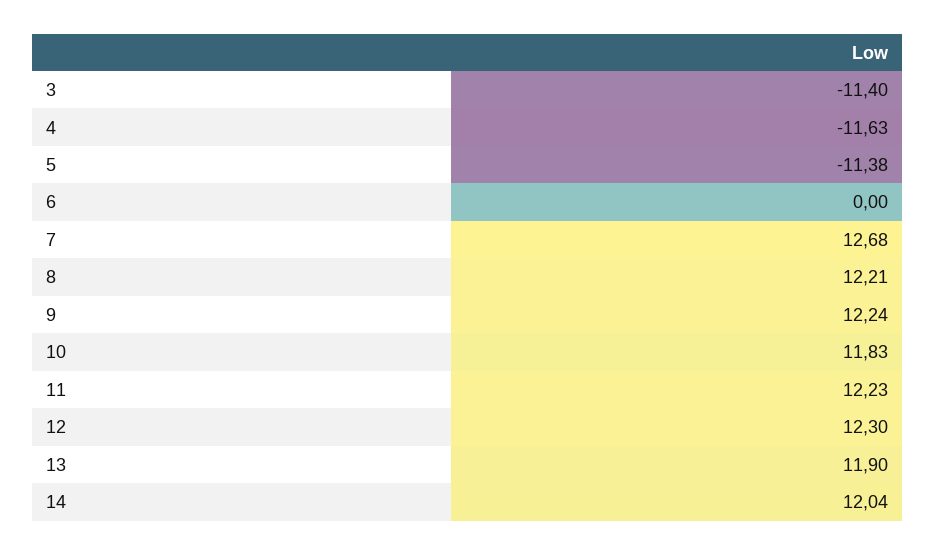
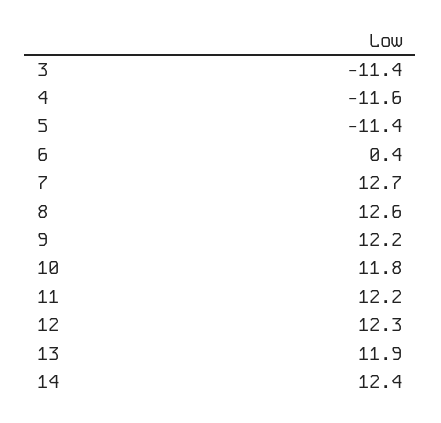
  {
    "3": -11.4,
    "4": -11.63,
    "5": -11.38,
-   "6": 0,
+   "6": 0.4,
    "7": 12.68,
-   "8": 12.21,
+   "8": 12.6,
    "9": 12.24,
    "10": 11.83,
    "11": 12.23,
    "12": 12.3,
    "13": 11.9,
-   "14": 12.04
+   "14": 12.4
  }

